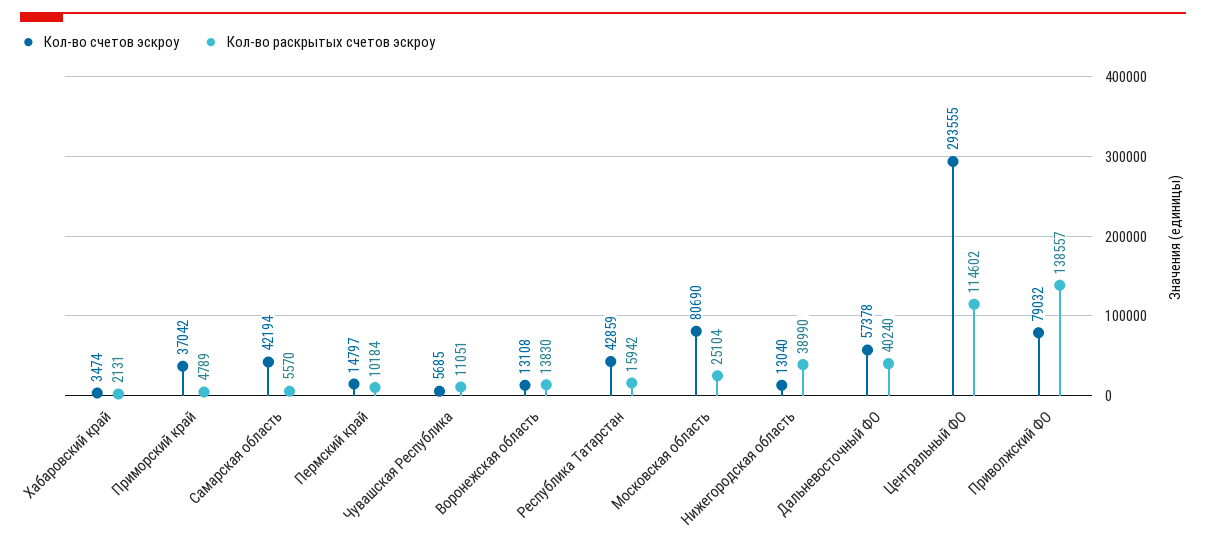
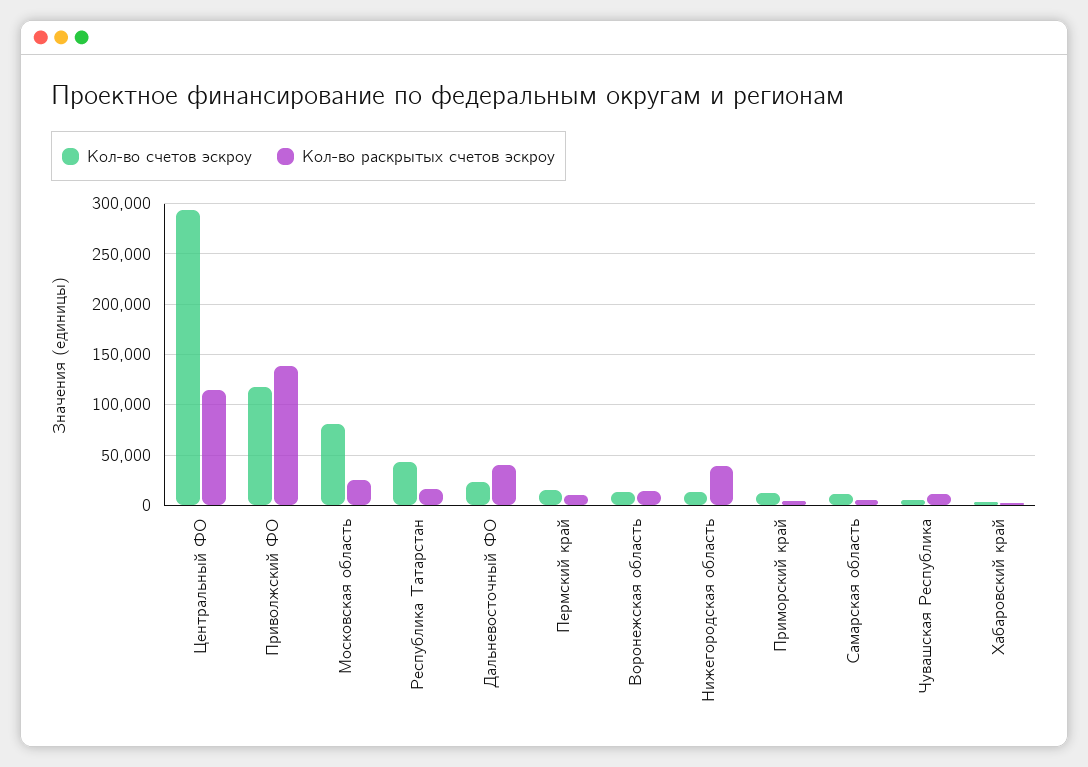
  {
    "Кол-во счетов эскроу": {
      "Хабаровский край": 3474,
-     "Приморский край": 37042,
+     "Приморский край": 10000,
-     "Самарская область": 42194,
+     "Самарская область": 10000,
      "Пермский край": 14797,
      "Чувашская Республика": 5685,
      "Воронежская область": 13108,
      "Республика Татарстан": 42859,
      "Московская область": 80690,
      "Нижегородская область": 13040,
-     "Дальневосточный ФО": 57378,
+     "Дальневосточный ФО": 20000,
      "Центральный ФО": 293555,
-     "Приволжский ФО": 79032
+     "Приволжский ФО": 120000
    },
    "Кол-во раскрытых счетов эскроу": {
      "Хабаровский край": 2131,
      "Приморский край": 4789,
      "Самарская область": 5570,
      "Пермский край": 10184,
      "Чувашская Республика": 11051,
      "Воронежская область": 13830,
      "Республика Татарстан": 15942,
      "Московская область": 25104,
      "Нижегородская область": 38990,
      "Дальневосточный ФО": 40240,
      "Центральный ФО": 114602,
      "Приволжский ФО": 138557
    }
  }

